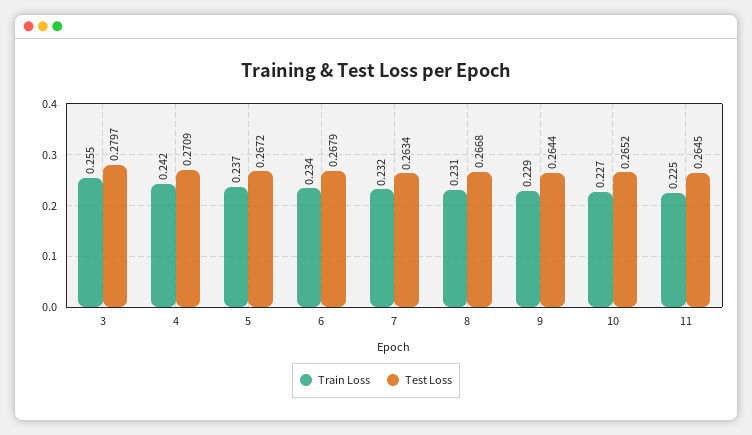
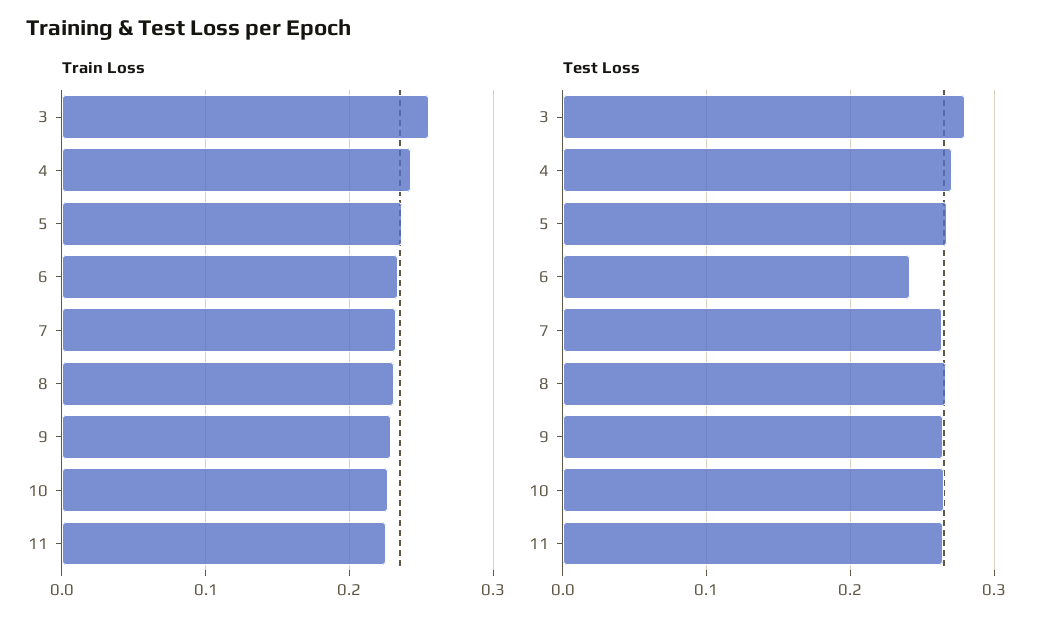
  {
    "Train Loss": {
      "3": 0.255,
      "4": 0.242,
      "5": 0.237,
      "6": 0.234,
      "7": 0.232,
      "8": 0.231,
      "9": 0.229,
      "10": 0.227,
      "11": 0.225
    },
    "Test Loss": {
      "3": 0.2797,
      "4": 0.2709,
      "5": 0.2672,
-     "6": 0.2679,
+     "6": 0.24,
      "7": 0.2634,
      "8": 0.2668,
      "9": 0.2644,
      "10": 0.2652,
      "11": 0.2645
    }
  }

